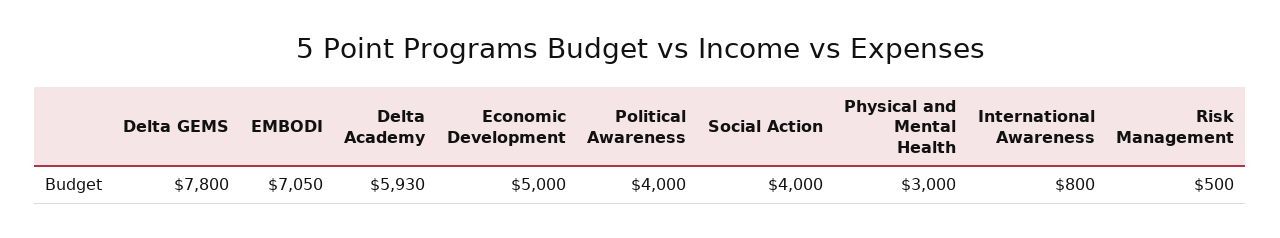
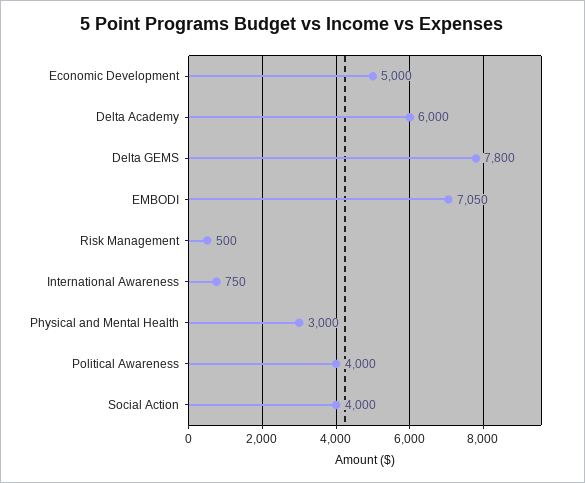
  {
    "Delta GEMS": 7800,
    "EMBODI": 7050,
-   "Delta Academy": 5930,
+   "Delta Academy": 6000,
    "Economic Development": 5000,
    "Political Awareness": 4000,
    "Social Action": 4000,
    "Physical and Mental Health": 3000,
-   "International Awareness": 800,
+   "International Awareness": 750,
    "Risk Management": 500
  }

